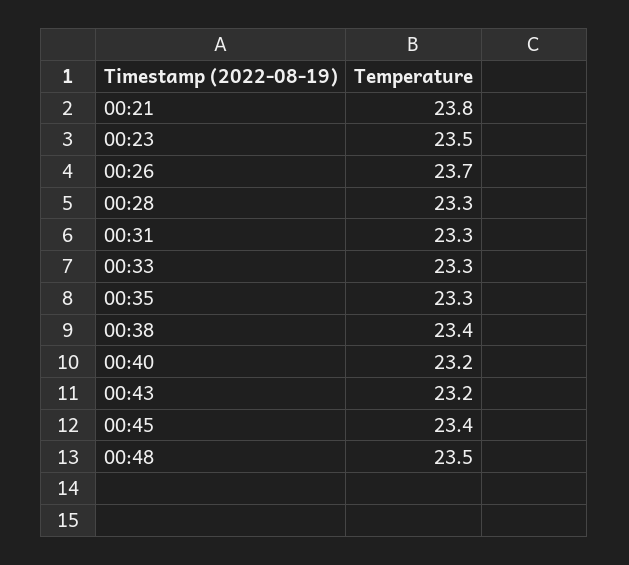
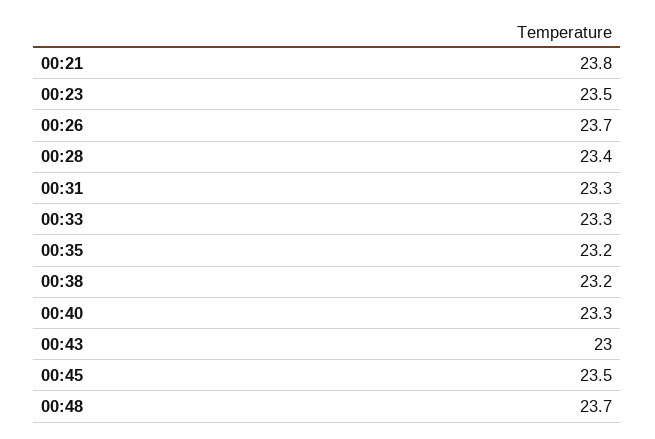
  {
    "00:21": 23.8,
    "00:23": 23.5,
    "00:26": 23.7,
-   "00:28": 23.3,
+   "00:28": 23.4,
    "00:31": 23.3,
    "00:33": 23.3,
-   "00:35": 23.3,
+   "00:35": 23.2,
-   "00:38": 23.4,
+   "00:38": 23.2,
-   "00:40": 23.2,
+   "00:40": 23.3,
-   "00:43": 23.2,
+   "00:43": 23,
-   "00:45": 23.4,
+   "00:45": 23.5,
-   "00:48": 23.5
+   "00:48": 23.7
  }

